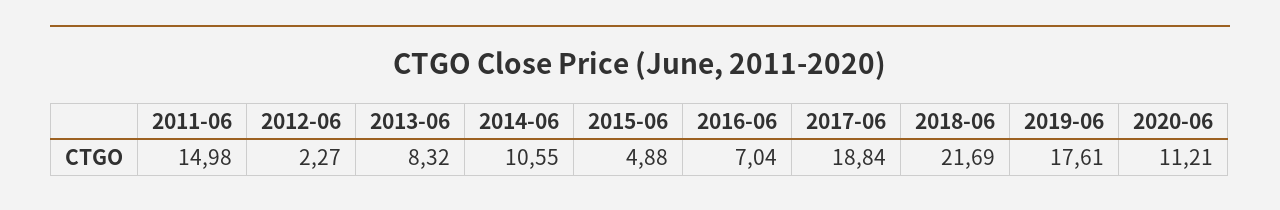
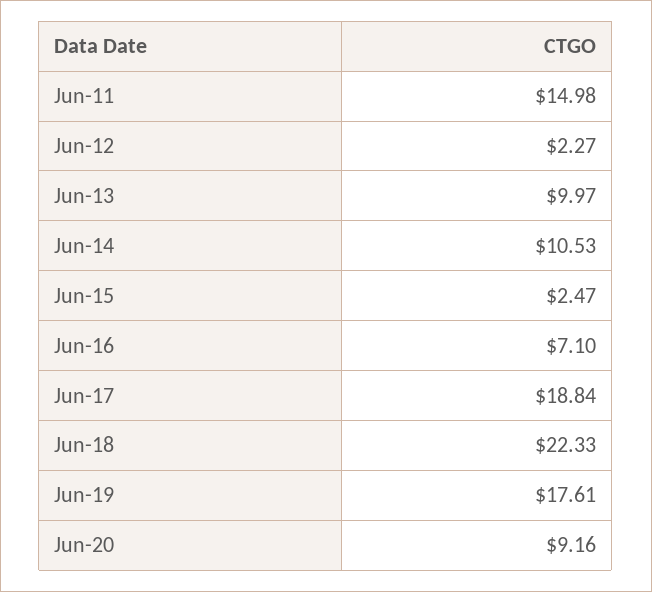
  {
    "2011-06": 14.98,
    "2012-06": 2.27,
-   "2013-06": 8.32,
+   "2013-06": 9.97,
-   "2014-06": 10.55,
+   "2014-06": 10.53,
-   "2015-06": 4.88,
+   "2015-06": 2.47,
-   "2016-06": 7.04,
+   "2016-06": 7.1,
    "2017-06": 18.84,
-   "2018-06": 21.69,
+   "2018-06": 22.33,
    "2019-06": 17.61,
-   "2020-06": 11.21
+   "2020-06": 9.16
  }

